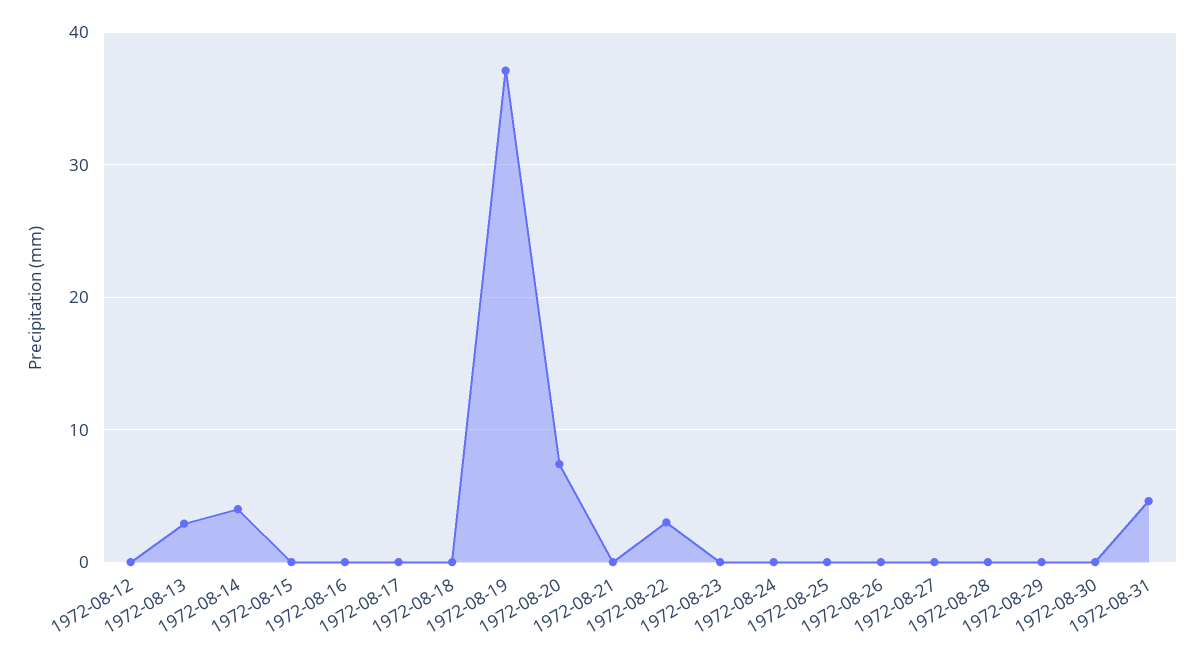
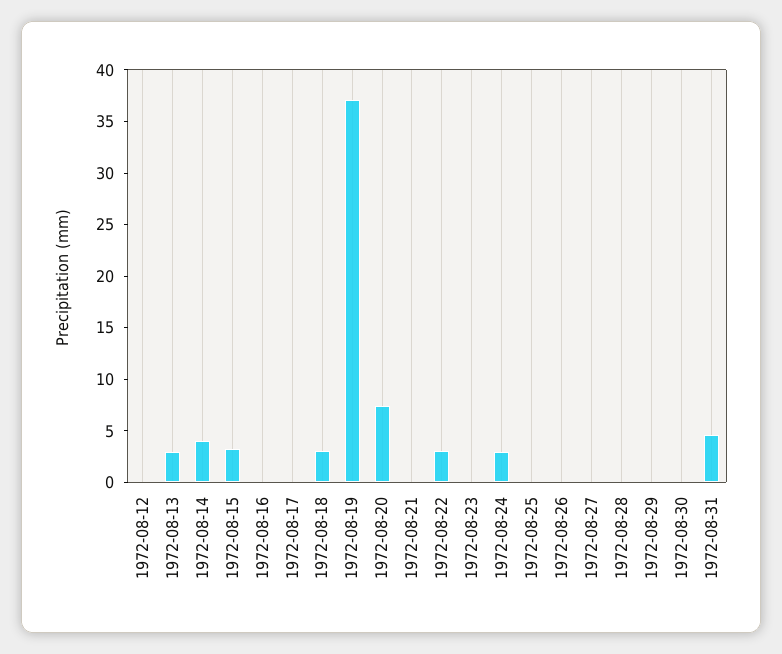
  {
    "1972-08-12": 0,
    "1972-08-13": 3,
    "1972-08-14": 4,
-   "1972-08-15": 0,
+   "1972-08-15": 3,
    "1972-08-16": 0,
    "1972-08-17": 0,
-   "1972-08-18": 0,
+   "1972-08-18": 3,
    "1972-08-19": 37,
    "1972-08-20": 7,
    "1972-08-21": 0,
    "1972-08-22": 3,
    "1972-08-23": 0,
-   "1972-08-24": 0,
+   "1972-08-24": 3,
    "1972-08-25": 0,
    "1972-08-26": 0,
    "1972-08-27": 0,
    "1972-08-28": 0,
    "1972-08-29": 0,
    "1972-08-30": 0,
    "1972-08-31": 5
  }

